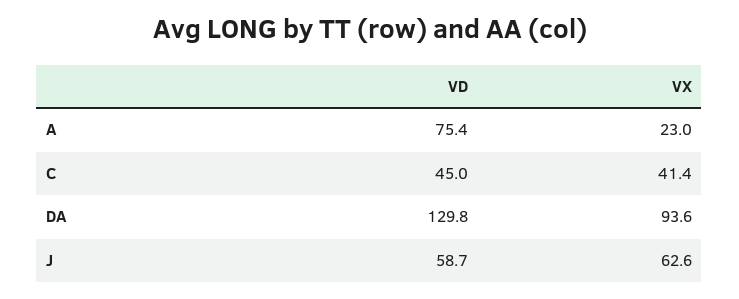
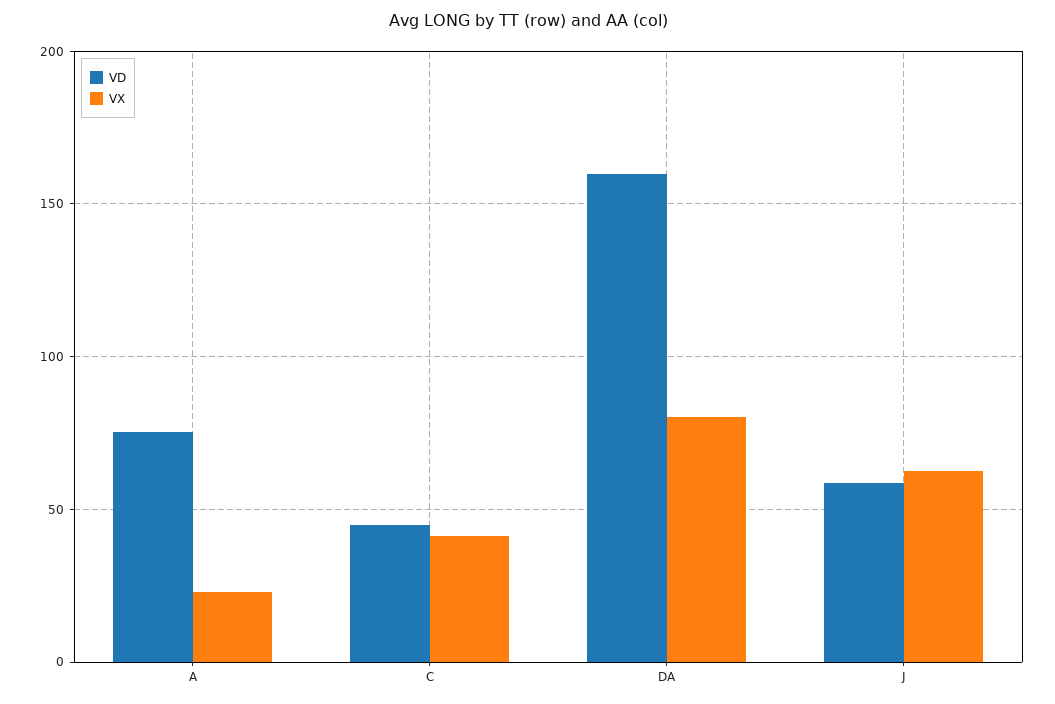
  {
    "VD": {
      "A": 75.4,
      "C": 45,
-     "DA": 129.8,
+     "DA": 160,
      "J": 58.7
    },
    "VX": {
      "A": 23,
      "C": 41.4,
-     "DA": 93.6,
+     "DA": 80,
      "J": 62.6
    }
  }

